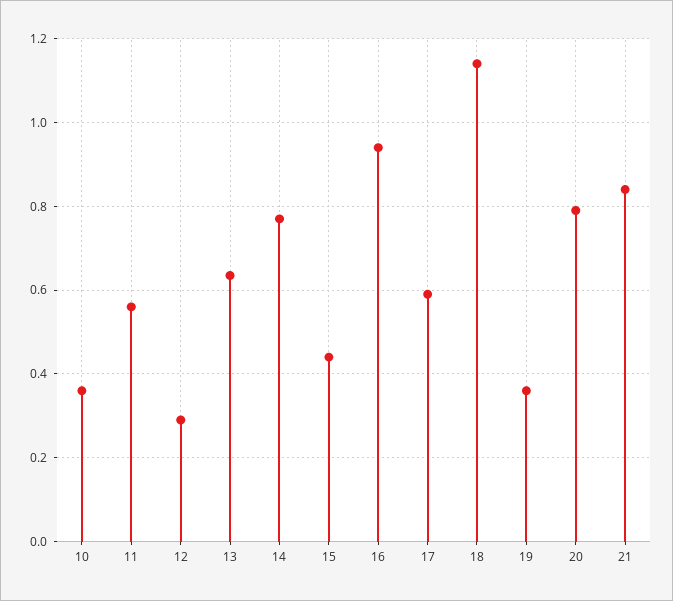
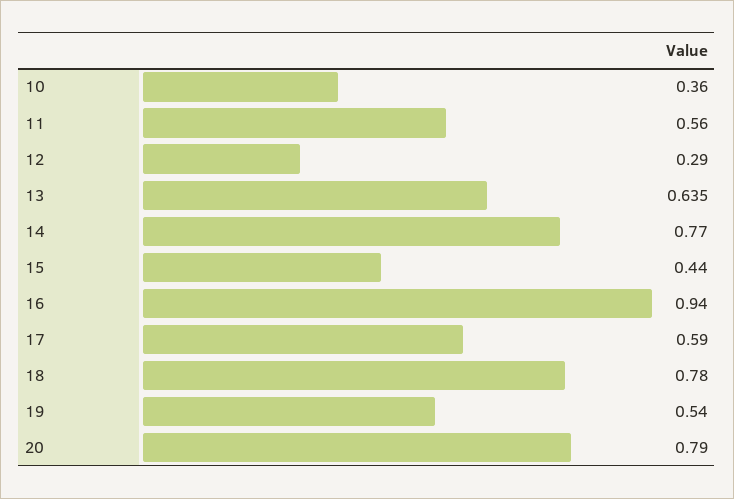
  {
    "10": 0.36,
    "11": 0.56,
    "12": 0.29,
    "13": 0.635,
    "14": 0.77,
    "15": 0.44,
    "16": 0.94,
    "17": 0.59,
-   "18": 1.14,
+   "18": 0.78,
-   "19": 0.36,
+   "19": 0.54,
-   "20": 0.79,
+   "20": 0.79
-   "21": 0.84
  }

